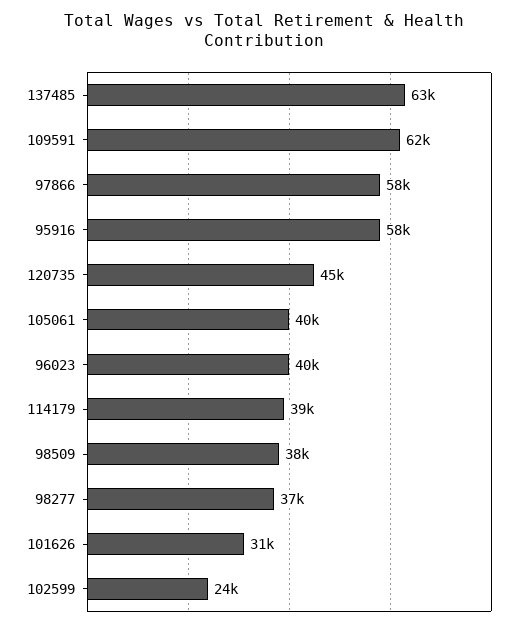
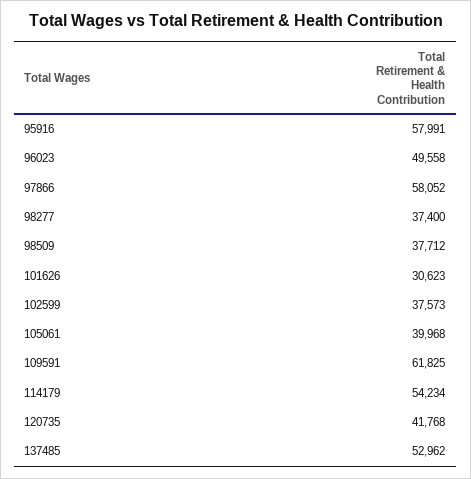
  {
-   "137485": 63000,
+   "137485": 52962,
    "109591": 61825,
    "97866": 58052,
    "95916": 57991,
-   "120735": 45000,
+   "120735": 41768,
    "105061": 39968,
-   "96023": 40000,
+   "96023": 49558,
-   "114179": 39000,
+   "114179": 54234,
    "98509": 37712,
    "98277": 37400,
    "101626": 30623,
-   "102599": 24000
+   "102599": 37573
  }

